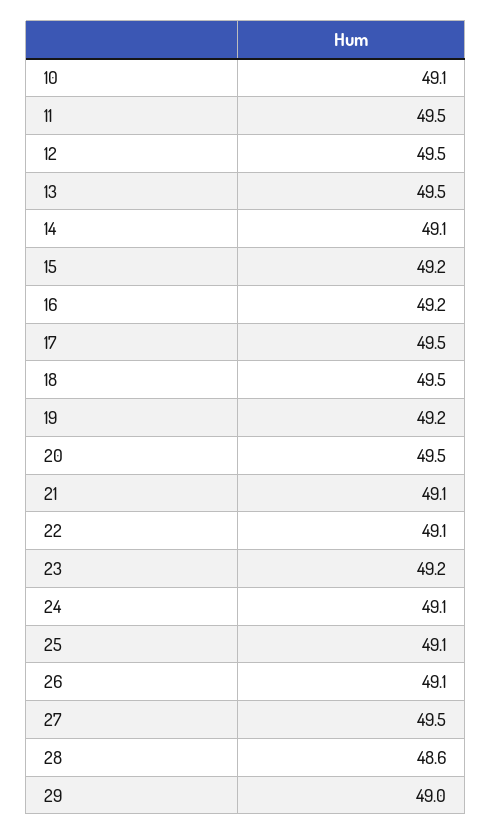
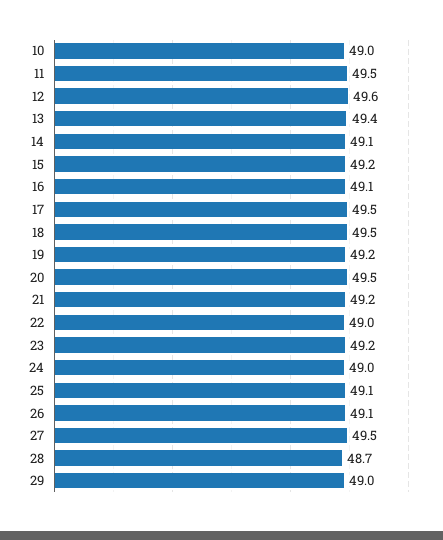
  {
-   "10": 49.1,
+   "10": 49,
    "11": 49.5,
-   "12": 49.5,
+   "12": 49.6,
-   "13": 49.5,
+   "13": 49.4,
    "14": 49.1,
    "15": 49.2,
-   "16": 49.2,
+   "16": 49.1,
    "17": 49.5,
    "18": 49.5,
    "19": 49.2,
    "20": 49.5,
-   "21": 49.1,
+   "21": 49.2,
-   "22": 49.1,
+   "22": 49,
    "23": 49.2,
-   "24": 49.1,
+   "24": 49,
    "25": 49.1,
    "26": 49.1,
    "27": 49.5,
-   "28": 48.6,
+   "28": 48.7,
    "29": 49
  }

